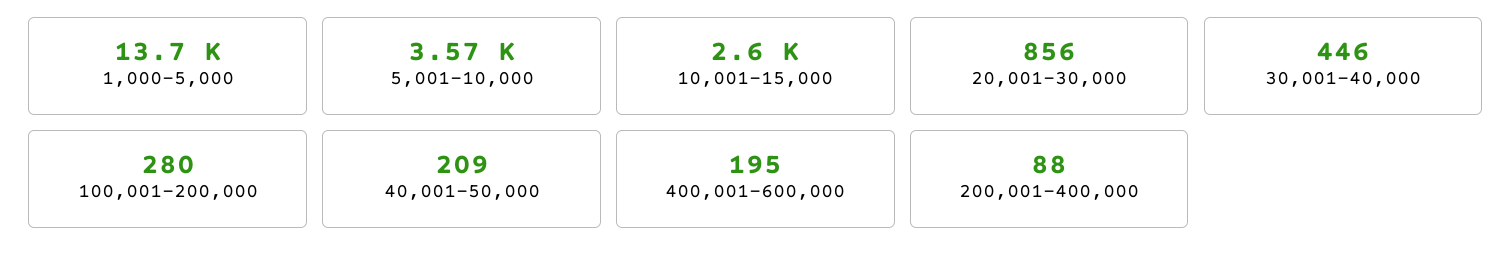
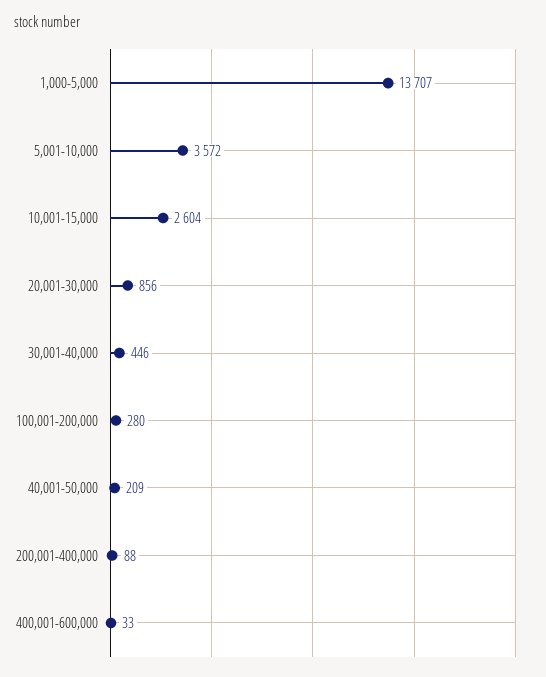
  {
    "1,000-5,000": 13707,
    "5,001-10,000": 3572,
    "10,001-15,000": 2604,
    "20,001-30,000": 856,
    "30,001-40,000": 446,
    "100,001-200,000": 280,
    "40,001-50,000": 209,
-   "400,001-600,000": 195,
+   "400,001-600,000": 33,
    "200,001-400,000": 88
  }

